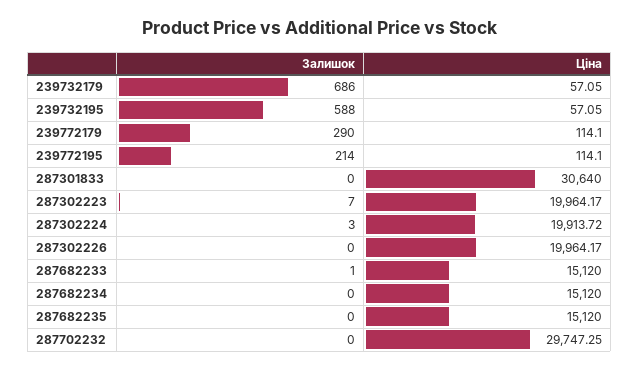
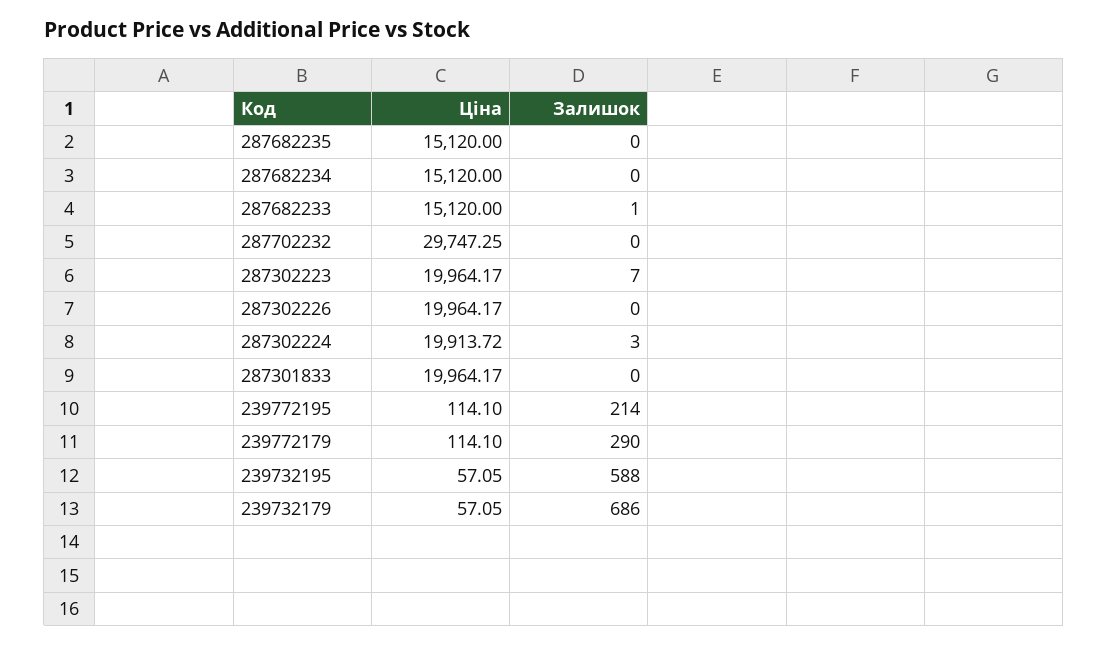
  {
    "Залишок": {
      "239732179": 686,
      "239732195": 588,
      "239772179": 290,
      "239772195": 214,
      "287301833": 0,
      "287302223": 7,
      "287302224": 3,
      "287302226": 0,
      "287682233": 1,
      "287682234": 0,
      "287682235": 0,
      "287702232": 0
    },
    "Ціна": {
      "239732179": 57.05,
      "239732195": 57.05,
      "239772179": 114.1,
      "239772195": 114.1,
-     "287301833": 30640,
+     "287301833": 19964.17,
      "287302223": 19964.17,
      "287302224": 19913.72,
      "287302226": 19964.17,
      "287682233": 15120,
      "287682234": 15120,
      "287682235": 15120,
      "287702232": 29747.25
    }
  }

